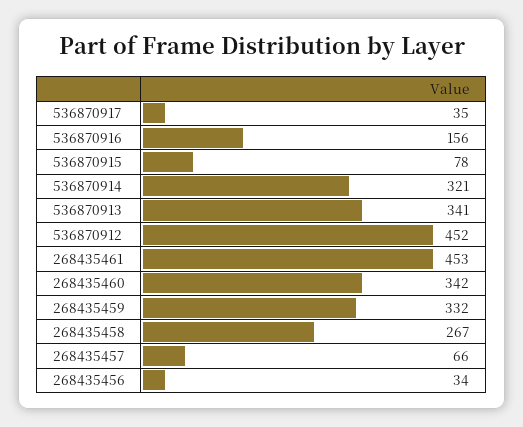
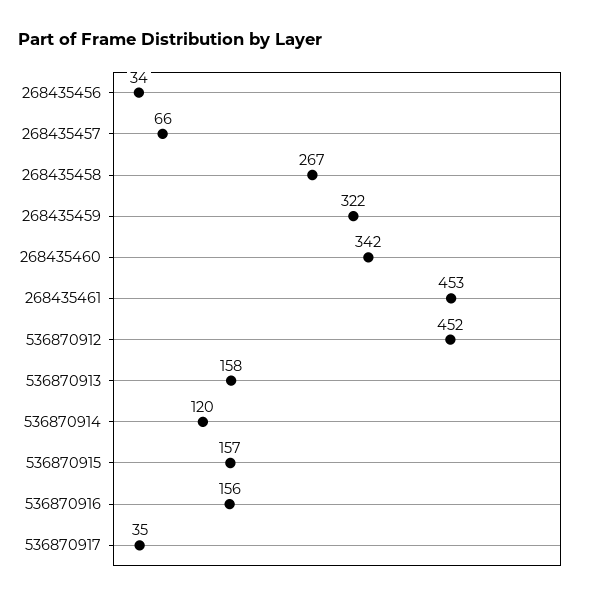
  {
    "536870917": 35,
    "536870916": 156,
-   "536870915": 78,
+   "536870915": 157,
-   "536870914": 321,
+   "536870914": 120,
-   "536870913": 341,
+   "536870913": 158,
    "536870912": 452,
    "268435461": 453,
    "268435460": 342,
-   "268435459": 332,
+   "268435459": 322,
    "268435458": 267,
    "268435457": 66,
    "268435456": 34
  }

